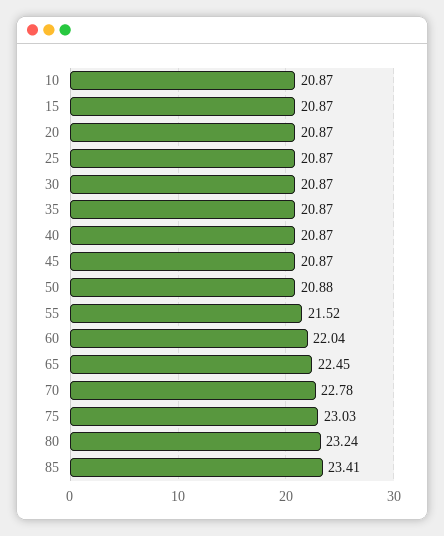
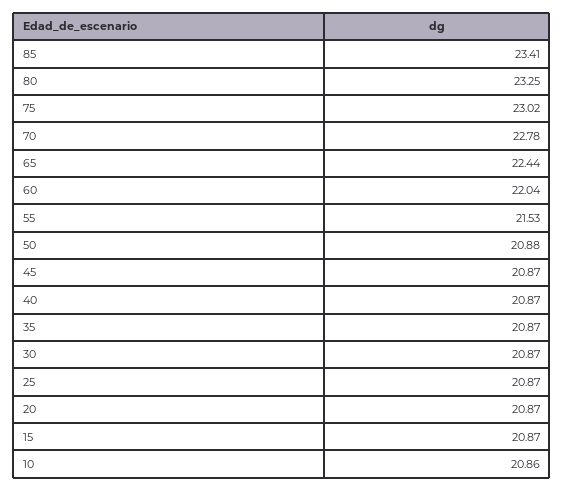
  {
-   "10": 20.87,
+   "10": 20.86,
    "15": 20.87,
    "20": 20.87,
    "25": 20.87,
    "30": 20.87,
    "35": 20.87,
    "40": 20.87,
    "45": 20.87,
    "50": 20.88,
-   "55": 21.52,
+   "55": 21.53,
    "60": 22.04,
-   "65": 22.45,
+   "65": 22.44,
    "70": 22.78,
-   "75": 23.03,
+   "75": 23.02,
-   "80": 23.24,
+   "80": 23.25,
    "85": 23.41
  }

